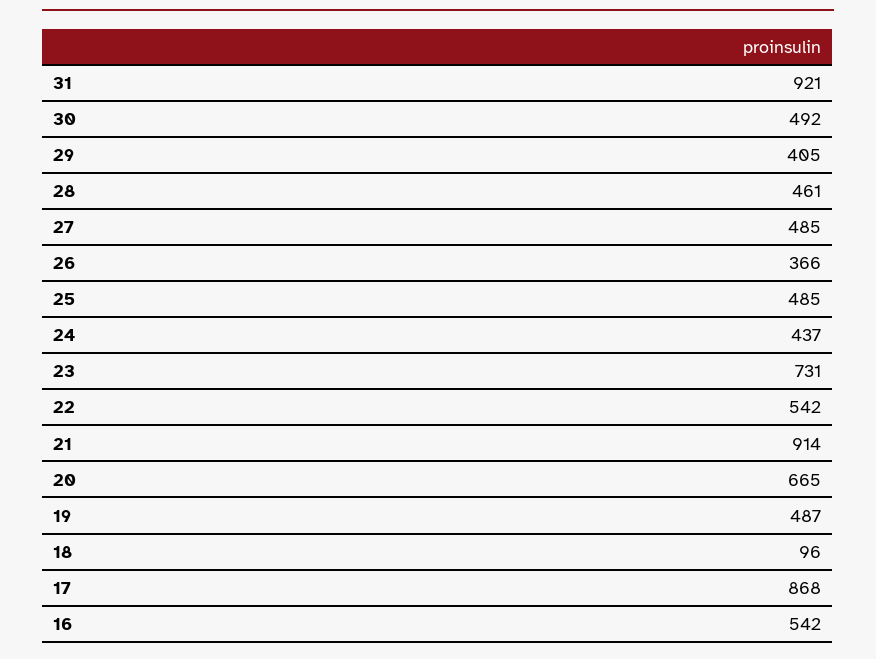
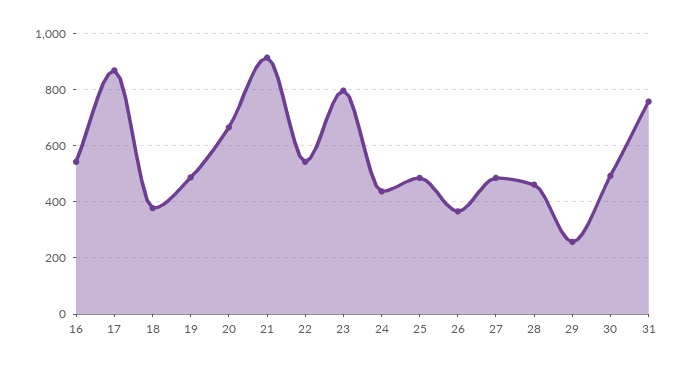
  {
-   "31": 921,
+   "31": 750,
    "30": 492,
-   "29": 405,
+   "29": 250,
    "28": 461,
    "27": 485,
    "26": 366,
    "25": 485,
    "24": 437,
-   "23": 731,
+   "23": 800,
    "22": 542,
    "21": 914,
    "20": 665,
    "19": 487,
-   "18": 96,
+   "18": 375,
    "17": 868,
    "16": 542
  }

